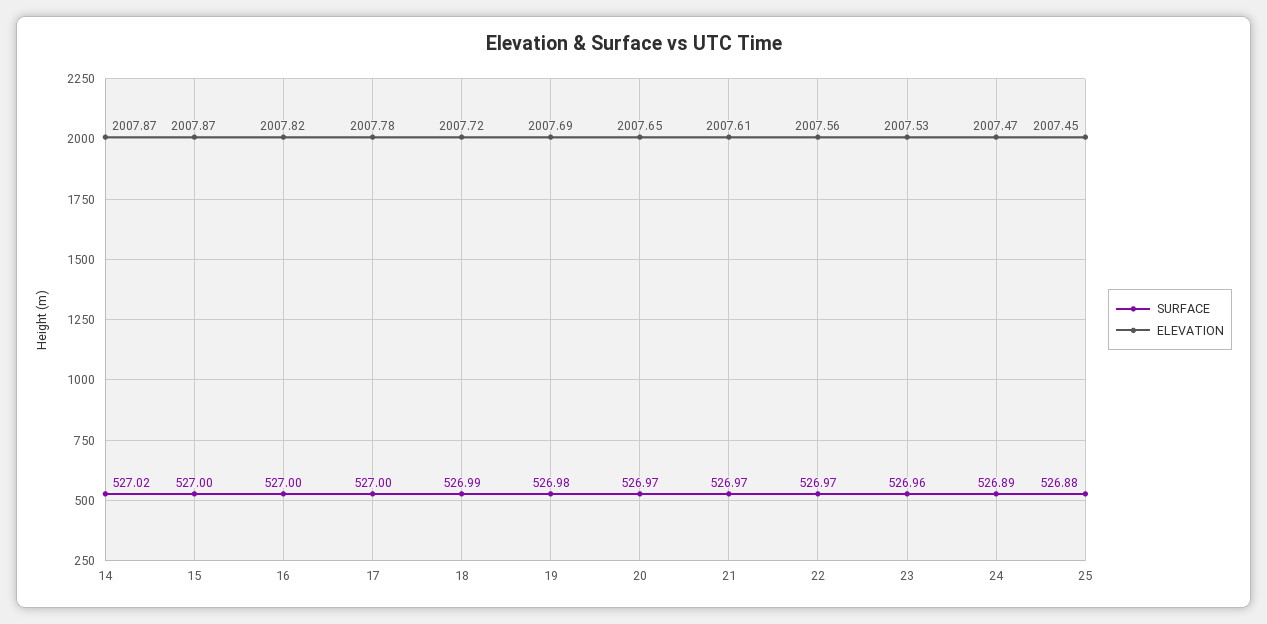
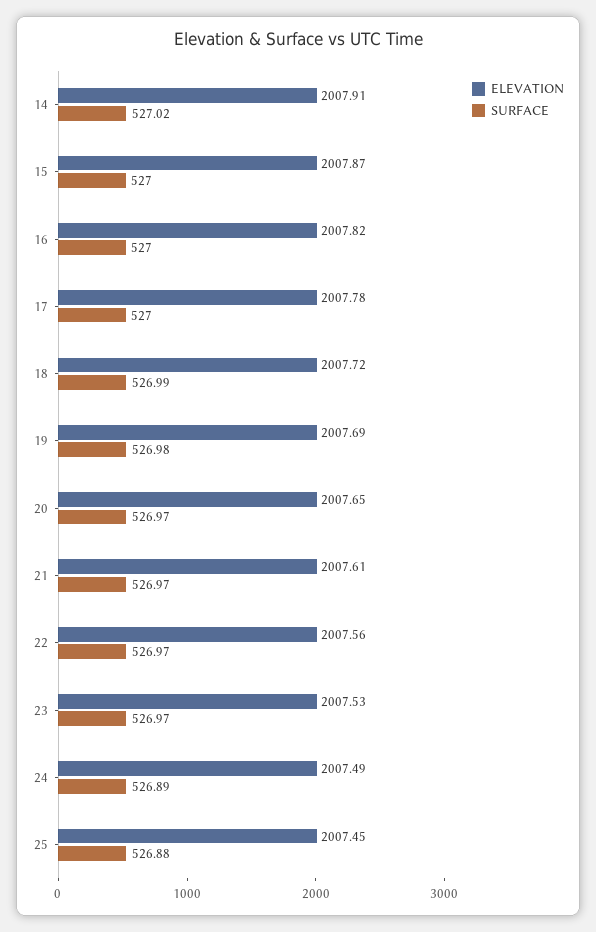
  {
    "SURFACE": {
      "14": 527.02,
      "15": 527,
      "16": 527,
      "17": 527,
      "18": 526.99,
      "19": 526.98,
      "20": 526.97,
      "21": 526.97,
      "22": 526.97,
-     "23": 526.96,
+     "23": 526.97,
      "24": 526.89,
      "25": 526.88
    },
    "ELEVATION": {
-     "14": 2007.87,
+     "14": 2007.91,
      "15": 2007.87,
      "16": 2007.82,
      "17": 2007.78,
      "18": 2007.72,
      "19": 2007.69,
      "20": 2007.65,
      "21": 2007.61,
      "22": 2007.56,
      "23": 2007.53,
-     "24": 2007.47,
+     "24": 2007.49,
      "25": 2007.45
    }
  }

